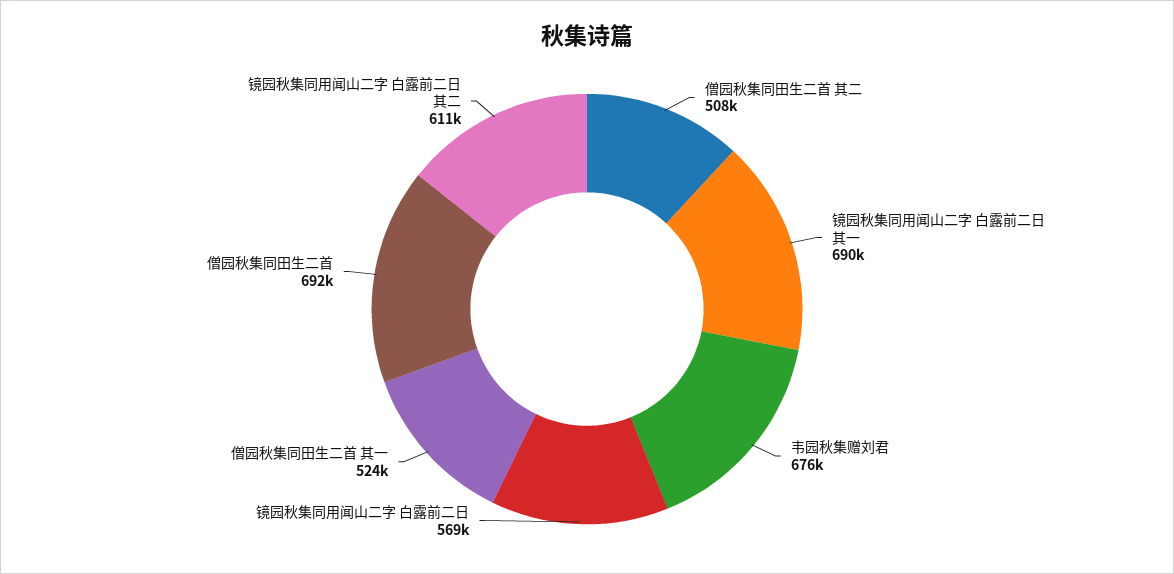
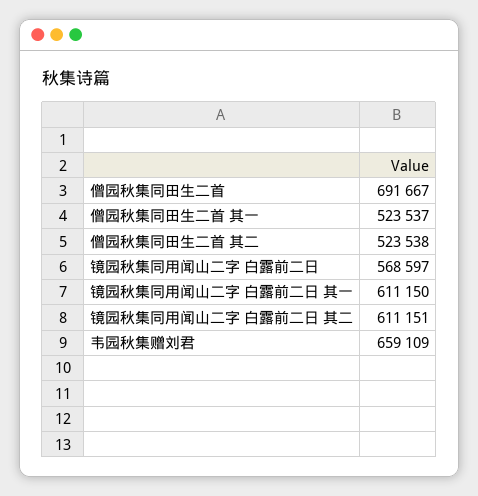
  {
-   "僧园秋集同田生二首 其二": 508000,
+   "僧园秋集同田生二首 其二": 523538,
-   "镜园秋集同用闻山二字 白露前二日 其一": 690000,
+   "镜园秋集同用闻山二字 白露前二日 其一": 611150,
-   "韦园秋集赠刘君": 676000,
+   "韦园秋集赠刘君": 659109,
    "镜园秋集同用闻山二字 白露前二日": 568597,
    "僧园秋集同田生二首 其一": 523537,
    "僧园秋集同田生二首": 691667,
    "镜园秋集同用闻山二字 白露前二日 其二": 611151
  }

